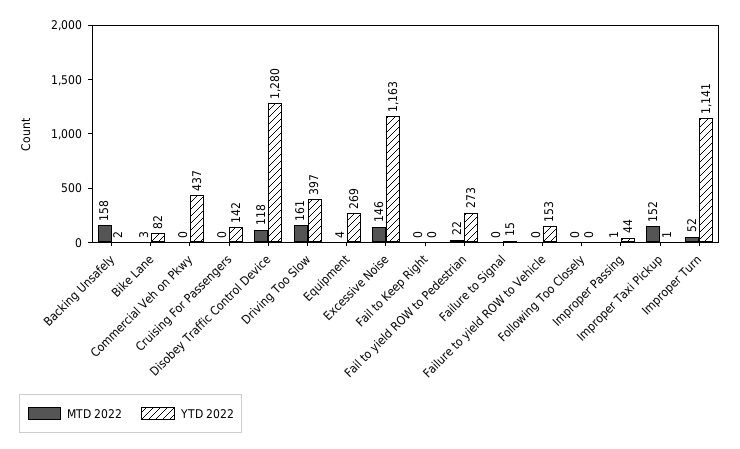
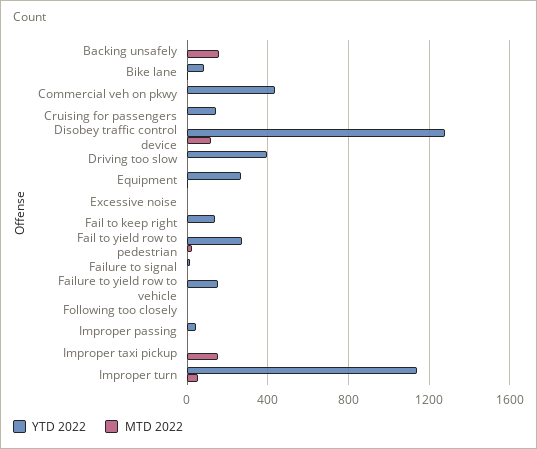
  {
    "MTD 2022": {
      "Backing Unsafely": 158,
      "Bike Lane": 3,
      "Commercial Veh on Pkwy": 0,
      "Cruising For Passengers": 0,
      "Disobey Traffic Control Device": 118,
-     "Driving Too Slow": 161,
+     "Driving Too Slow": 0,
      "Equipment": 4,
-     "Excessive Noise": 146,
+     "Excessive Noise": 0,
      "Fail to Keep Right": 0,
      "Fail to yield ROW to Pedestrian": 22,
      "Failure to Signal": 0,
      "Failure to yield ROW to Vehicle": 0,
      "Following Too Closely": 0,
      "Improper Passing": 1,
      "Improper Taxi Pickup": 152,
      "Improper Turn": 52
    },
    "YTD 2022": {
      "Backing Unsafely": 2,
      "Bike Lane": 82,
      "Commercial Veh on Pkwy": 437,
      "Cruising For Passengers": 142,
      "Disobey Traffic Control Device": 1280,
      "Driving Too Slow": 397,
      "Equipment": 269,
-     "Excessive Noise": 1163,
+     "Excessive Noise": 0,
-     "Fail to Keep Right": 0,
+     "Fail to Keep Right": 150,
      "Fail to yield ROW to Pedestrian": 273,
      "Failure to Signal": 15,
      "Failure to yield ROW to Vehicle": 153,
      "Following Too Closely": 0,
      "Improper Passing": 44,
      "Improper Taxi Pickup": 1,
      "Improper Turn": 1141
    }
  }

